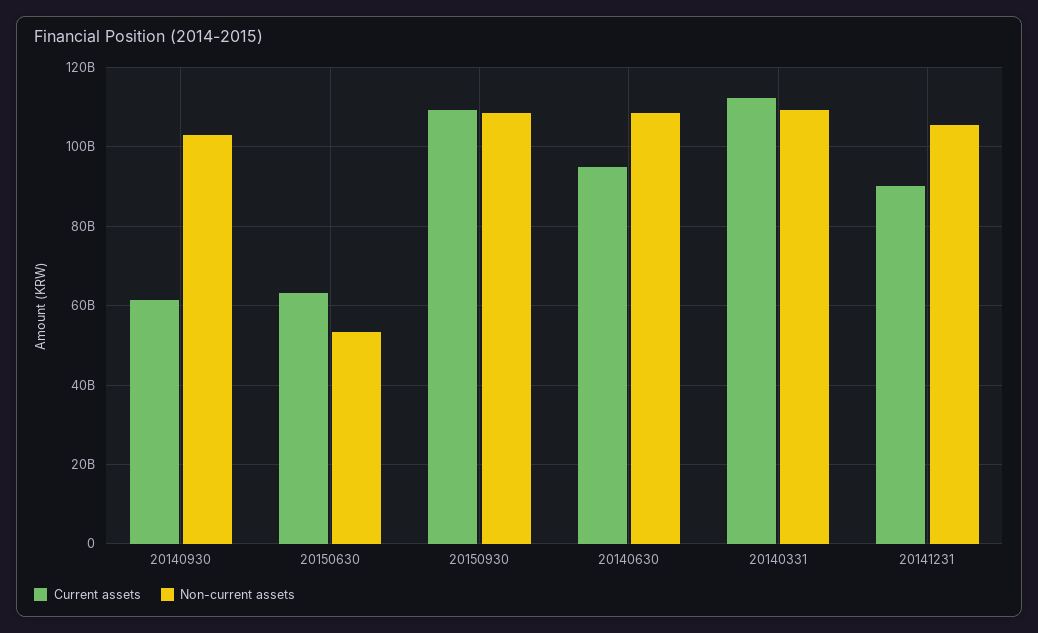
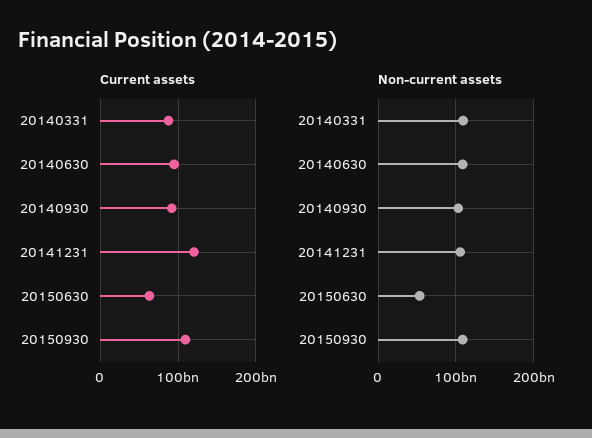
  {
    "Current assets": {
-     "20140930": 62000000000,
+     "20140930": 90000000000,
      "20150630": 64000000000,
      "20150930": 110000000000,
      "20140630": 94000000000,
-     "20140331": 112000000000,
+     "20140331": 90000000000,
-     "20141231": 90000000000
+     "20141231": 120000000000
    },
    "Non-current assets": {
      "20140930": 102000000000,
      "20150630": 54000000000,
      "20150930": 108000000000,
      "20140630": 108000000000,
      "20140331": 110000000000,
      "20141231": 106000000000
    }
  }

